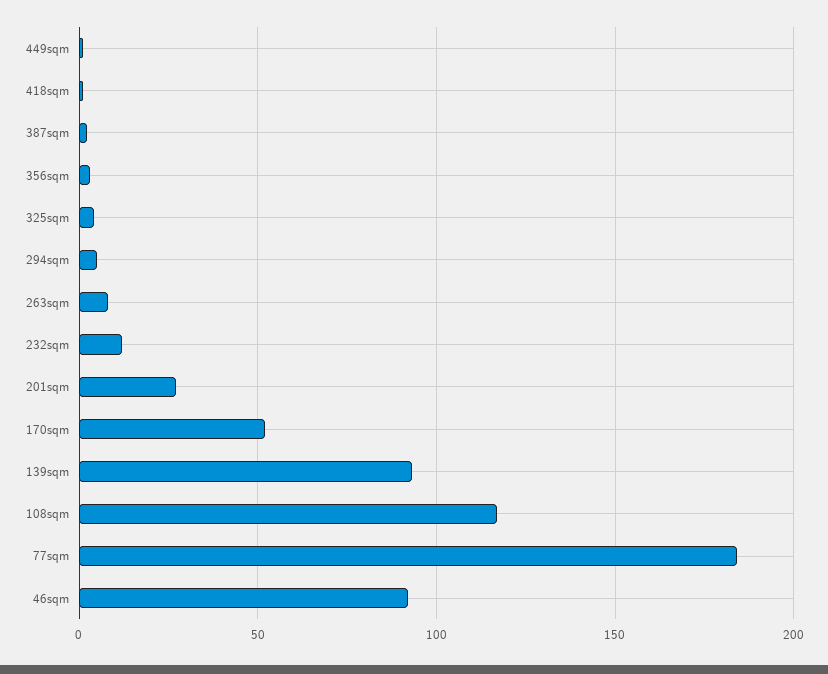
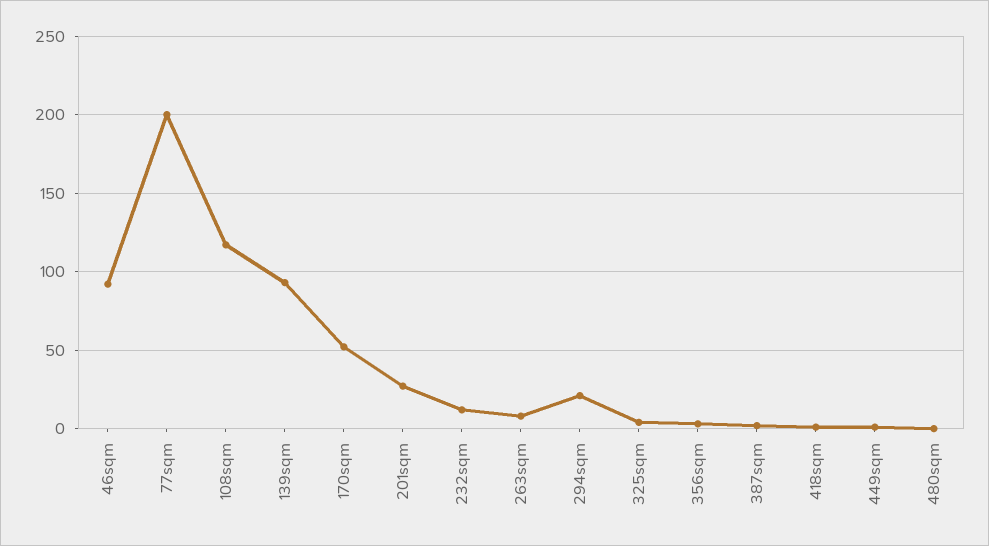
  {
    "449sqm": 0,
    "418sqm": 0,
    "387sqm": 0,
    "356sqm": 5,
    "325sqm": 5,
-   "294sqm": 5,
+   "294sqm": 20,
    "263sqm": 10,
    "232sqm": 10,
    "201sqm": 25,
    "170sqm": 50,
    "139sqm": 95,
    "108sqm": 115,
-   "77sqm": 185,
+   "77sqm": 200,
-   "46sqm": 90
+   "46sqm": 90,
+   "480sqm": 0
  }

